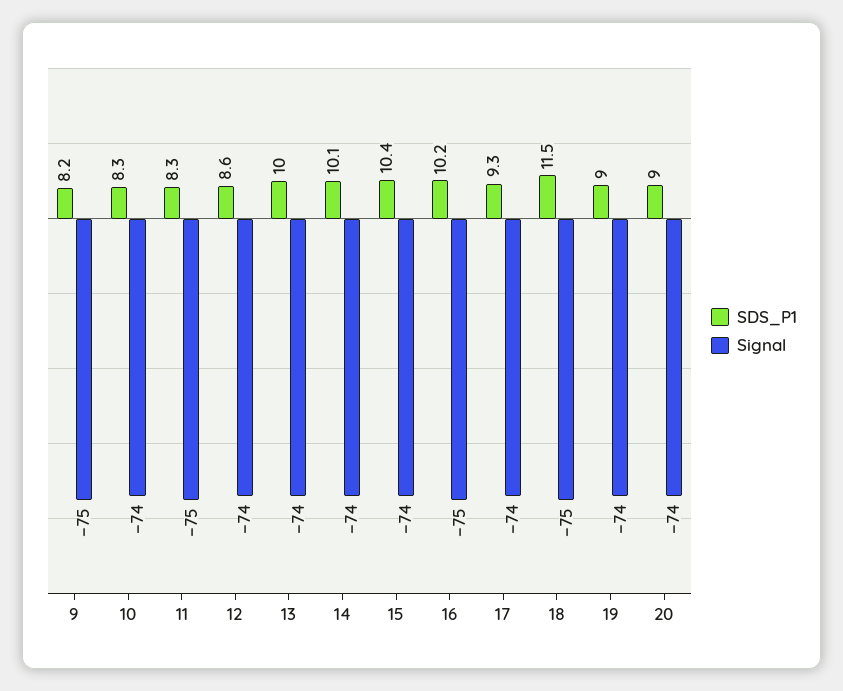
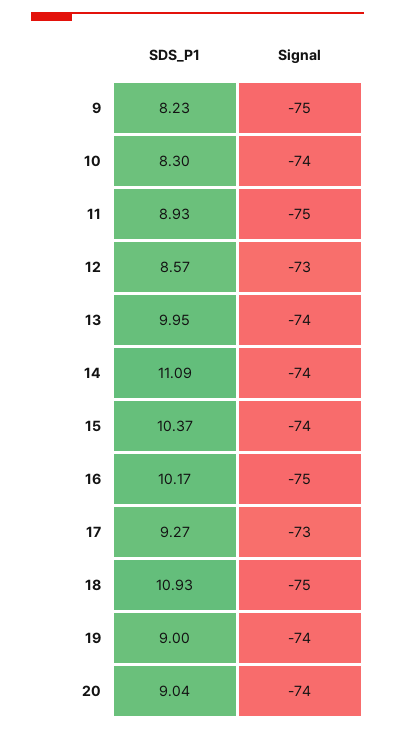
  {
    "SDS_P1": {
      "9": 8.23,
      "10": 8.3,
-     "11": 8.3,
+     "11": 8.93,
      "12": 8.57,
      "13": 9.95,
-     "14": 10.1,
+     "14": 11.09,
      "15": 10.37,
      "16": 10.17,
      "17": 9.27,
-     "18": 11.5,
+     "18": 10.93,
      "19": 9,
      "20": 9.04
    },
    "Signal": {
      "9": -75,
      "10": -74,
      "11": -75,
-     "12": -74,
+     "12": -73,
      "13": -74,
      "14": -74,
      "15": -74,
      "16": -75,
-     "17": -74,
+     "17": -73,
      "18": -75,
      "19": -74,
      "20": -74
    }
  }

